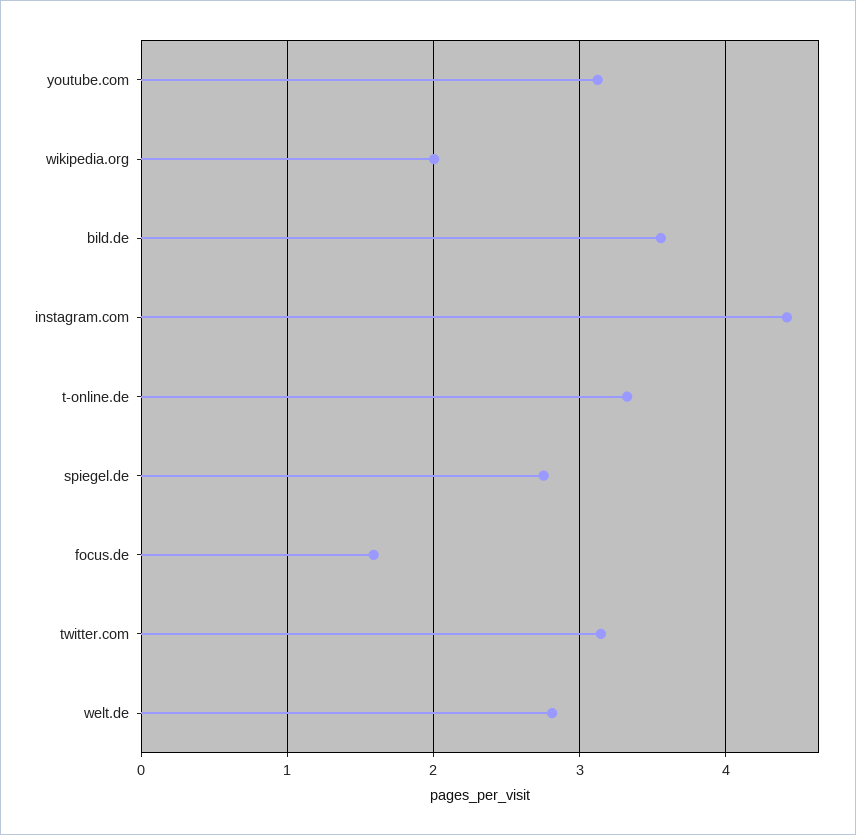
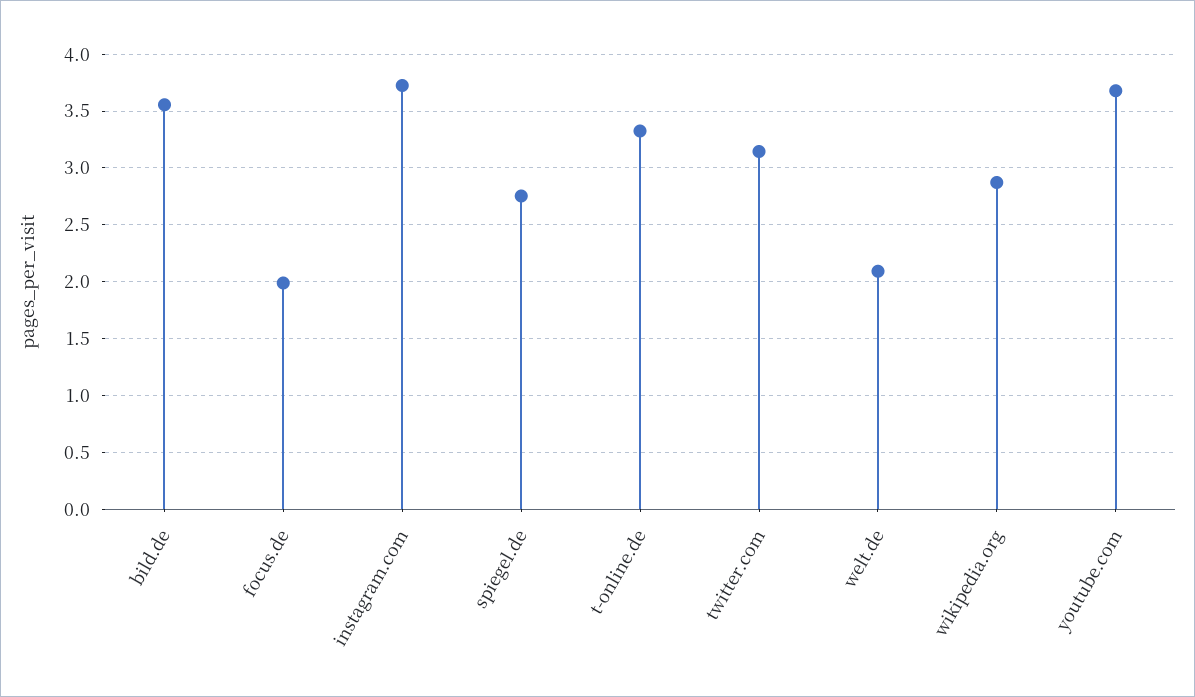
  {
-   "youtube.com": 3.1,
+   "youtube.com": 3.7,
-   "wikipedia.org": 2,
+   "wikipedia.org": 2.9,
    "bild.de": 3.6,
-   "instagram.com": 4.4,
+   "instagram.com": 3.7,
    "t-online.de": 3.3,
    "spiegel.de": 2.8,
-   "focus.de": 1.6,
+   "focus.de": 2,
    "twitter.com": 3.1,
-   "welt.de": 2.8
+   "welt.de": 2.1
  }

